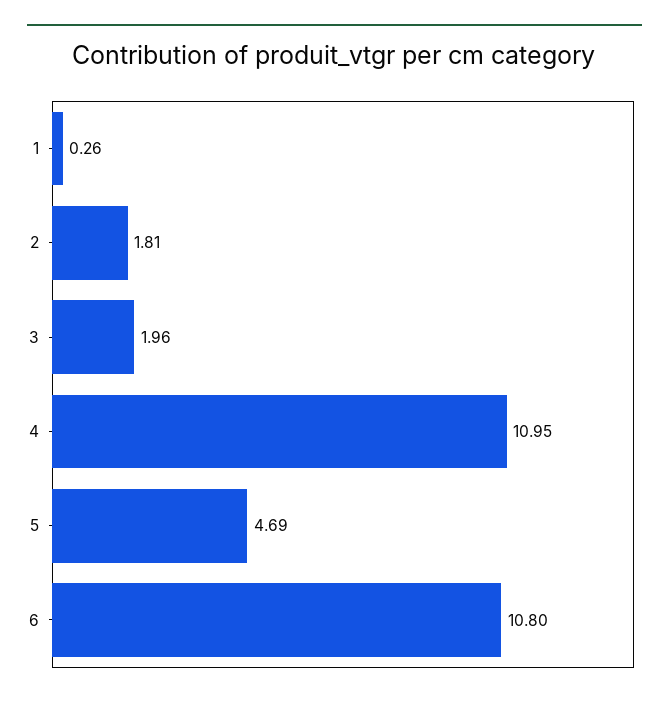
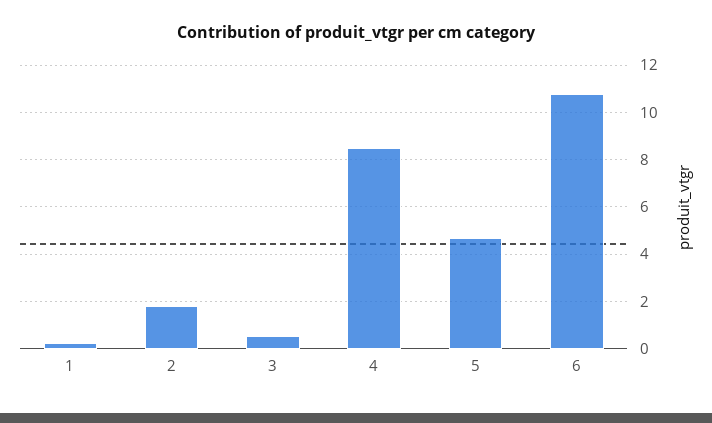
  {
    "1": 0.26,
    "2": 1.81,
-   "3": 1.96,
+   "3": 0.5,
-   "4": 10.95,
+   "4": 8.5,
    "5": 4.69,
    "6": 10.8
  }

